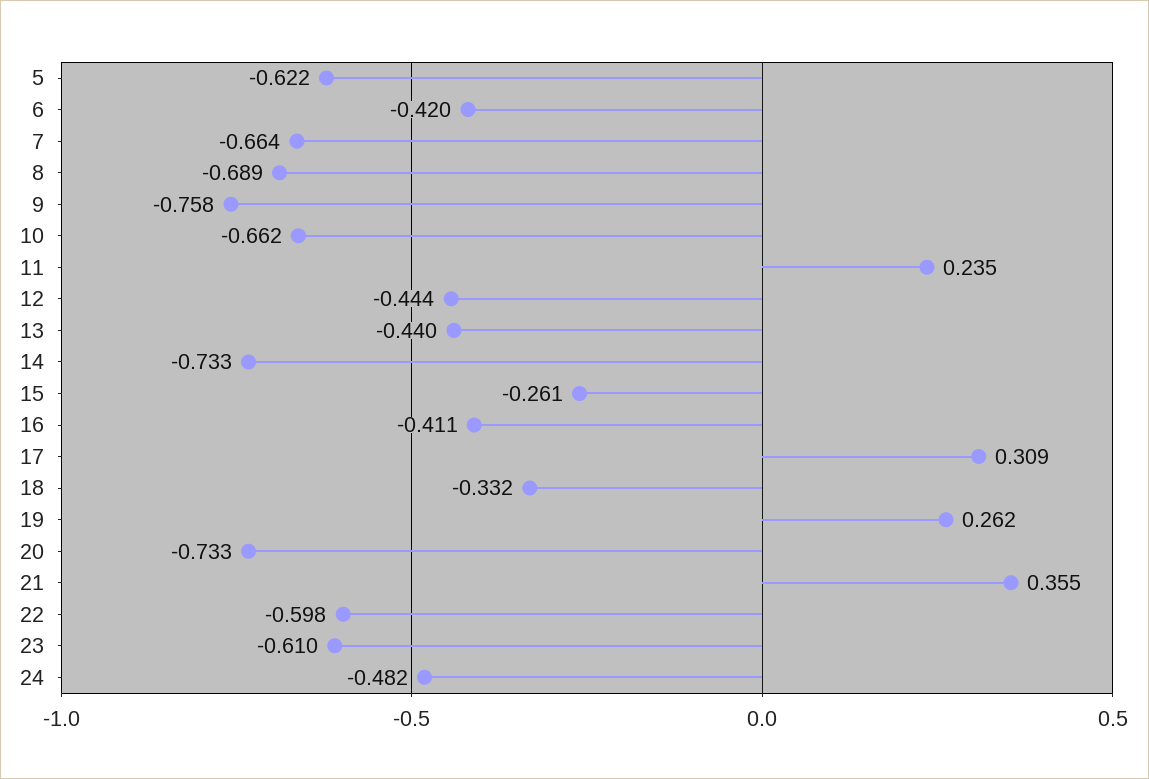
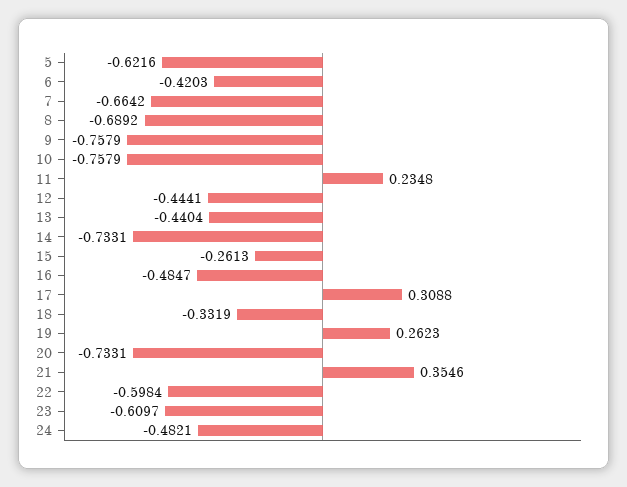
  {
    "5": -0.6216,
    "6": -0.4203,
    "7": -0.6642,
    "8": -0.6892,
    "9": -0.7579,
-   "10": -0.662,
+   "10": -0.7579,
    "11": 0.2348,
    "12": -0.4441,
    "13": -0.4404,
    "14": -0.7331,
    "15": -0.2613,
-   "16": -0.411,
+   "16": -0.4847,
    "17": 0.3088,
    "18": -0.3319,
    "19": 0.2623,
    "20": -0.7331,
    "21": 0.3546,
    "22": -0.5984,
    "23": -0.6097,
    "24": -0.4821
  }

